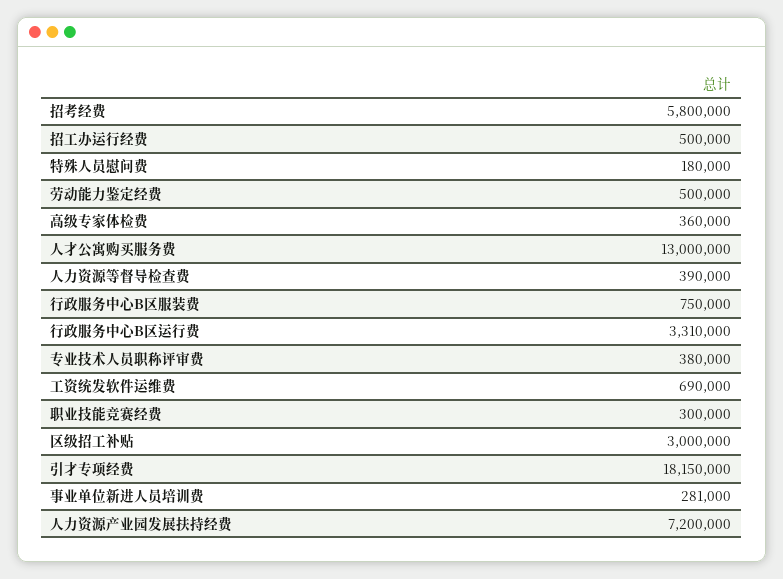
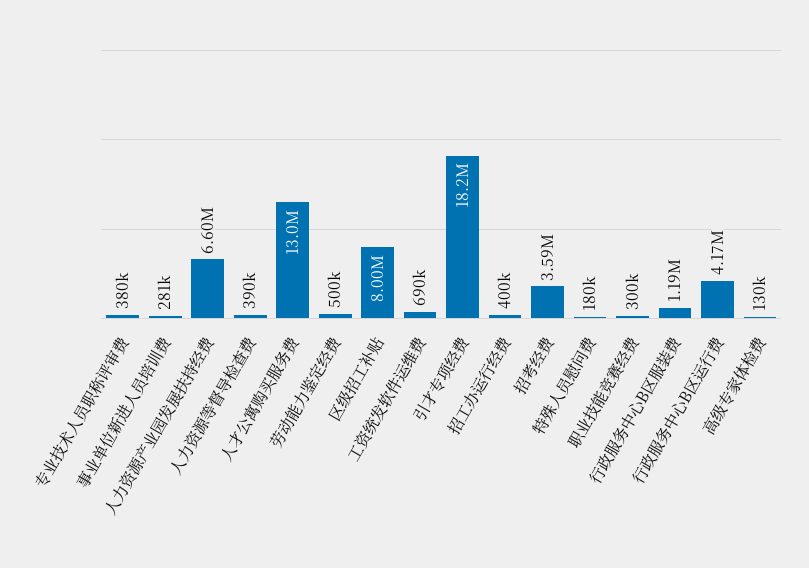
  {
-   "招考经费": 5800000,
+   "招考经费": 3590000,
-   "招工办运行经费": 500000,
+   "招工办运行经费": 400000,
    "特殊人员慰问费": 180000,
    "劳动能力鉴定经费": 500000,
-   "高级专家体检费": 360000,
+   "高级专家体检费": 130000,
    "人才公寓购买服务费": 13000000,
    "人力资源等督导检查费": 390000,
-   "行政服务中心B区服装费": 750000,
+   "行政服务中心B区服装费": 1190000,
-   "行政服务中心B区运行费": 3310000,
+   "行政服务中心B区运行费": 4170000,
    "专业技术人员职称评审费": 380000,
    "工资统发软件运维费": 690000,
    "职业技能竞赛经费": 300000,
-   "区级招工补贴": 3000000,
+   "区级招工补贴": 8000000,
    "引才专项经费": 18150000,
    "事业单位新进人员培训费": 281000,
-   "人力资源产业园发展扶持经费": 7200000
+   "人力资源产业园发展扶持经费": 6600000
  }

